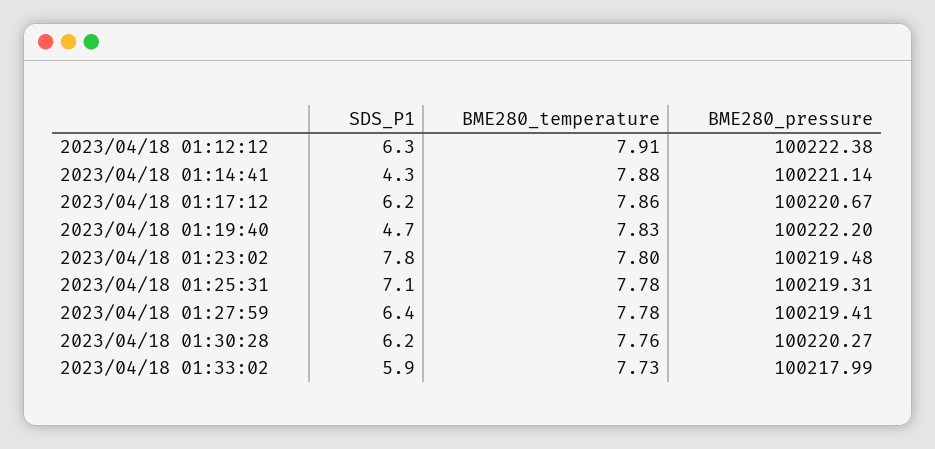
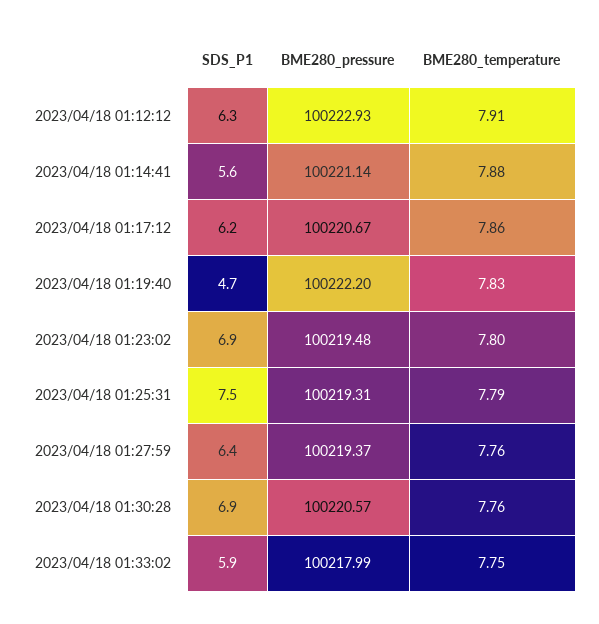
  {
    "SDS_P1": {
      "2023/04/18 01:12:12": 6.3,
-     "2023/04/18 01:14:41": 4.3,
+     "2023/04/18 01:14:41": 5.6,
      "2023/04/18 01:17:12": 6.2,
      "2023/04/18 01:19:40": 4.7,
-     "2023/04/18 01:23:02": 7.8,
+     "2023/04/18 01:23:02": 6.9,
-     "2023/04/18 01:25:31": 7.1,
+     "2023/04/18 01:25:31": 7.5,
      "2023/04/18 01:27:59": 6.4,
-     "2023/04/18 01:30:28": 6.2,
+     "2023/04/18 01:30:28": 6.9,
      "2023/04/18 01:33:02": 5.9
    },
    "BME280_temperature": {
      "2023/04/18 01:12:12": 7.91,
      "2023/04/18 01:14:41": 7.88,
      "2023/04/18 01:17:12": 7.86,
      "2023/04/18 01:19:40": 7.83,
      "2023/04/18 01:23:02": 7.8,
-     "2023/04/18 01:25:31": 7.78,
+     "2023/04/18 01:25:31": 7.79,
-     "2023/04/18 01:27:59": 7.78,
+     "2023/04/18 01:27:59": 7.76,
      "2023/04/18 01:30:28": 7.76,
-     "2023/04/18 01:33:02": 7.73
+     "2023/04/18 01:33:02": 7.75
    },
    "BME280_pressure": {
-     "2023/04/18 01:12:12": 100222.38,
+     "2023/04/18 01:12:12": 100222.93,
      "2023/04/18 01:14:41": 100221.14,
      "2023/04/18 01:17:12": 100220.67,
      "2023/04/18 01:19:40": 100222.2,
      "2023/04/18 01:23:02": 100219.48,
      "2023/04/18 01:25:31": 100219.31,
-     "2023/04/18 01:27:59": 100219.41,
+     "2023/04/18 01:27:59": 100219.37,
-     "2023/04/18 01:30:28": 100220.27,
+     "2023/04/18 01:30:28": 100220.57,
      "2023/04/18 01:33:02": 100217.99
    }
  }

